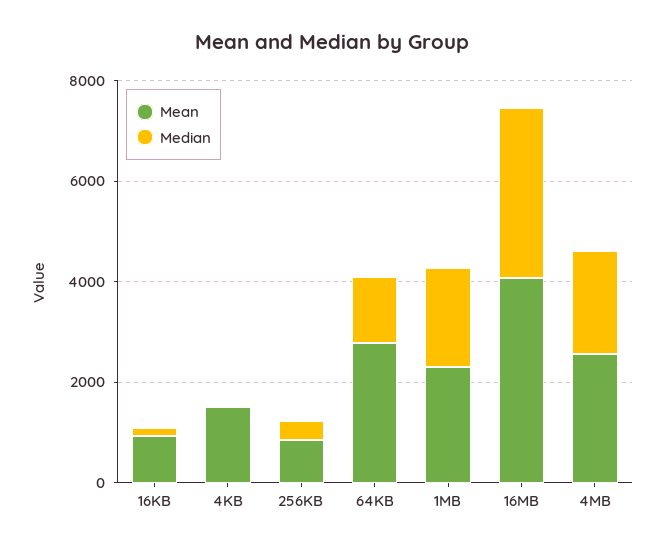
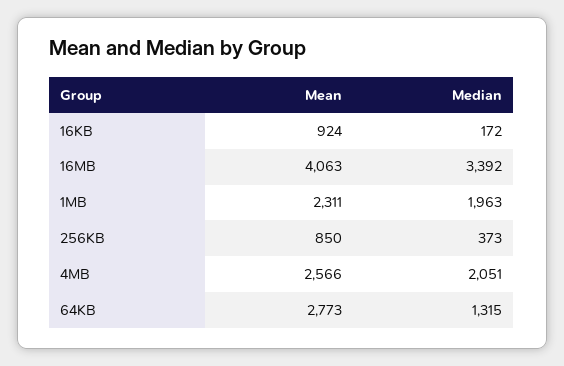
  {
    "Mean": {
      "16KB": 924,
-     "4KB": 1500,
      "256KB": 850,
      "64KB": 2773,
      "1MB": 2311,
      "16MB": 4063,
      "4MB": 2566
    },
    "Median": {
      "16KB": 172,
-     "4KB": 0,
      "256KB": 373,
      "64KB": 1315,
      "1MB": 1963,
      "16MB": 3392,
      "4MB": 2051
    }
  }

